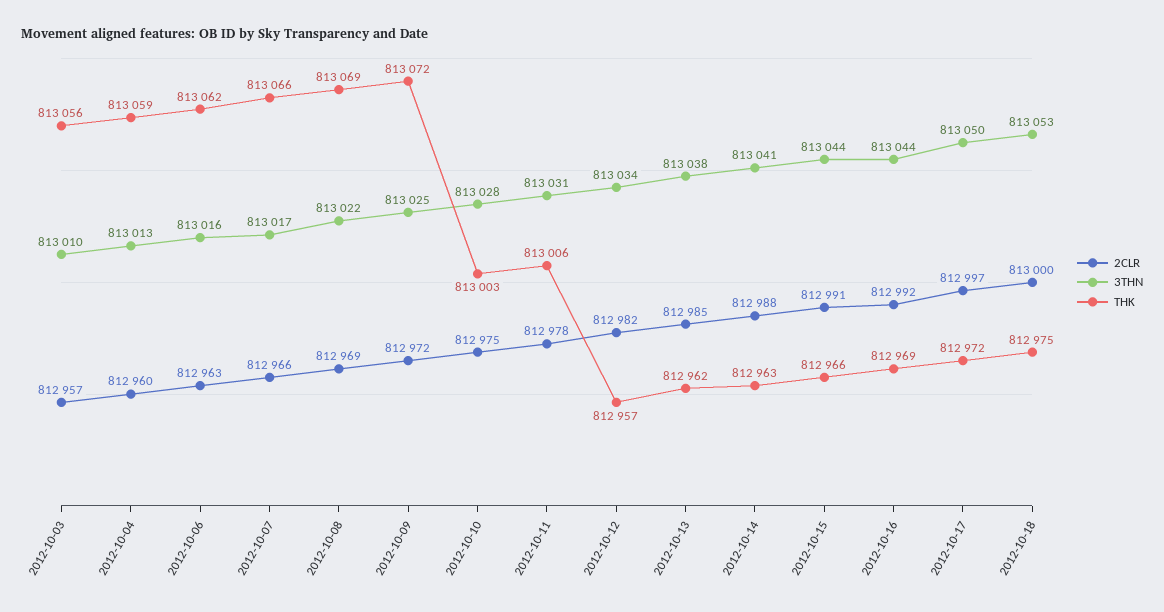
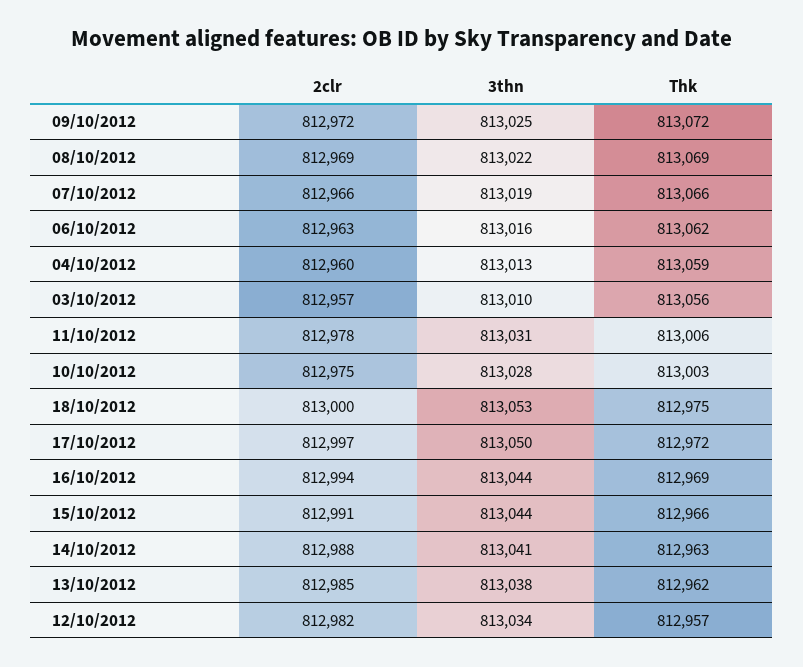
  {
    "2CLR": {
      "2012-10-03": 812957,
      "2012-10-04": 812960,
      "2012-10-06": 812963,
      "2012-10-07": 812966,
      "2012-10-08": 812969,
      "2012-10-09": 812972,
      "2012-10-10": 812975,
      "2012-10-11": 812978,
      "2012-10-12": 812982,
      "2012-10-13": 812985,
      "2012-10-14": 812988,
      "2012-10-15": 812991,
-     "2012-10-16": 812992,
+     "2012-10-16": 812994,
      "2012-10-17": 812997,
      "2012-10-18": 813000
    },
    "3THN": {
      "2012-10-03": 813010,
      "2012-10-04": 813013,
      "2012-10-06": 813016,
-     "2012-10-07": 813017,
+     "2012-10-07": 813019,
      "2012-10-08": 813022,
      "2012-10-09": 813025,
      "2012-10-10": 813028,
      "2012-10-11": 813031,
      "2012-10-12": 813034,
      "2012-10-13": 813038,
      "2012-10-14": 813041,
      "2012-10-15": 813044,
      "2012-10-16": 813044,
      "2012-10-17": 813050,
      "2012-10-18": 813053
    },
    "THK": {
      "2012-10-03": 813056,
      "2012-10-04": 813059,
      "2012-10-06": 813062,
      "2012-10-07": 813066,
      "2012-10-08": 813069,
      "2012-10-09": 813072,
      "2012-10-10": 813003,
      "2012-10-11": 813006,
      "2012-10-12": 812957,
      "2012-10-13": 812962,
      "2012-10-14": 812963,
      "2012-10-15": 812966,
      "2012-10-16": 812969,
      "2012-10-17": 812972,
      "2012-10-18": 812975
    }
  }

